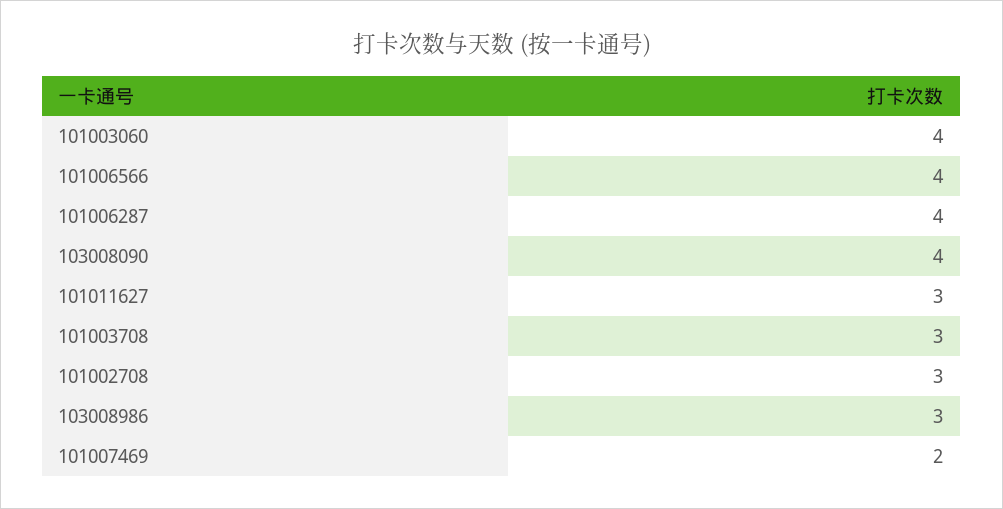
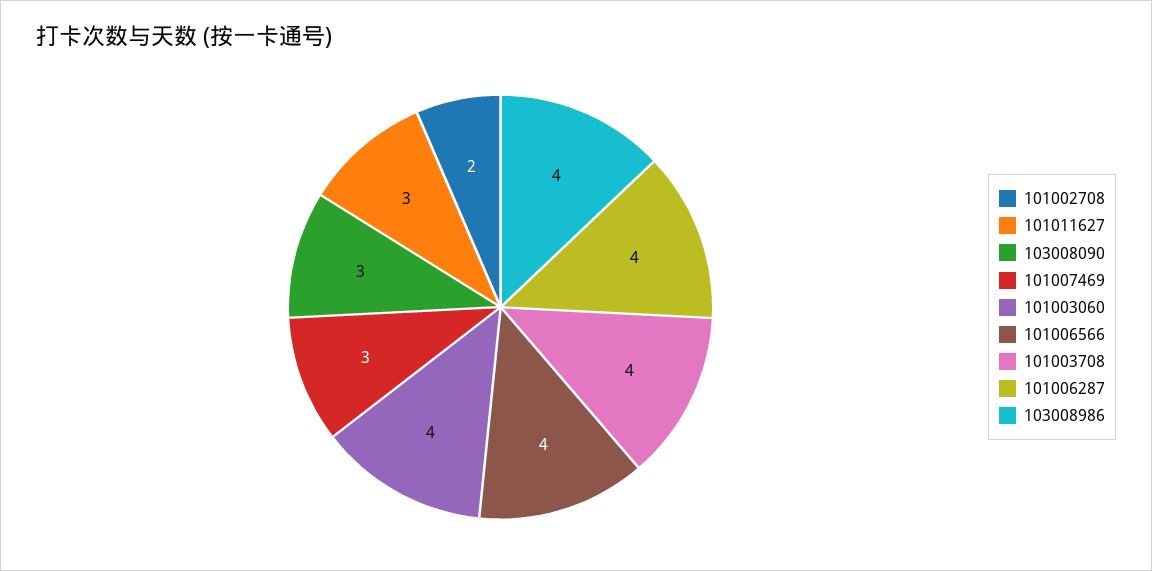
  {
    "101003060": 4,
    "101006566": 4,
    "101006287": 4,
-   "103008090": 4,
+   "103008090": 3,
    "101011627": 3,
-   "101003708": 3,
+   "101003708": 4,
-   "101002708": 3,
+   "101002708": 2,
-   "103008986": 3,
+   "103008986": 4,
-   "101007469": 2
+   "101007469": 3
  }

